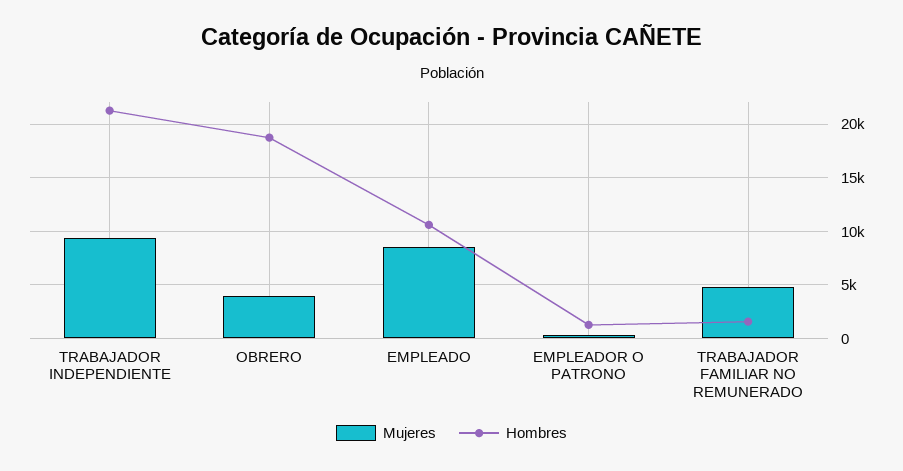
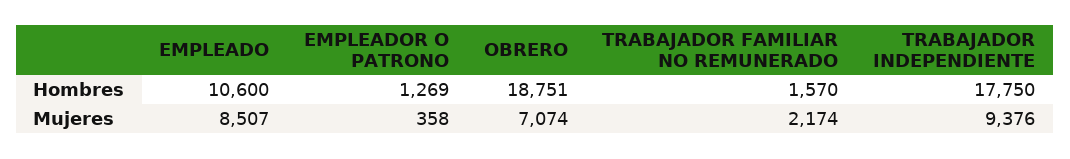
  {
    "Mujeres": {
      "TRABAJADOR INDEPENDIENTE": 9376,
-     "OBRERO": 4000,
+     "OBRERO": 7074,
      "EMPLEADO": 8507,
      "EMPLEADOR O PATRONO": 358,
-     "TRABAJADOR FAMILIAR NO REMUNERADO": 5000
+     "TRABAJADOR FAMILIAR NO REMUNERADO": 2174
    },
    "Hombres": {
-     "TRABAJADOR INDEPENDIENTE": 21000,
+     "TRABAJADOR INDEPENDIENTE": 17750,
      "OBRERO": 18751,
      "EMPLEADO": 10600,
      "EMPLEADOR O PATRONO": 1269,
      "TRABAJADOR FAMILIAR NO REMUNERADO": 1570
    }
  }

